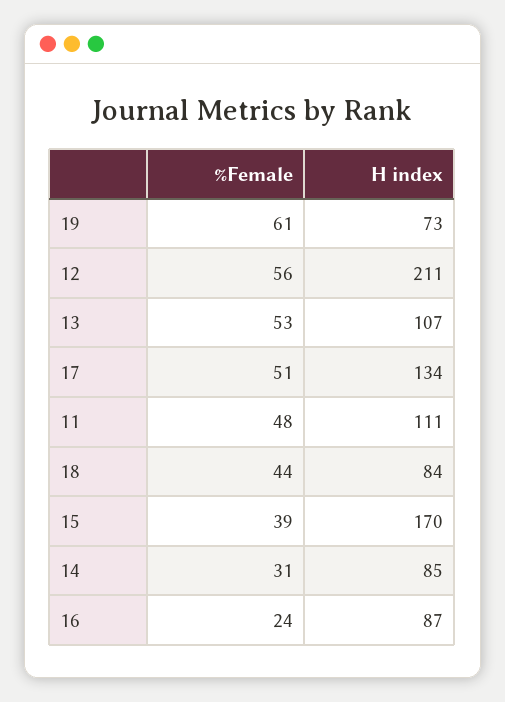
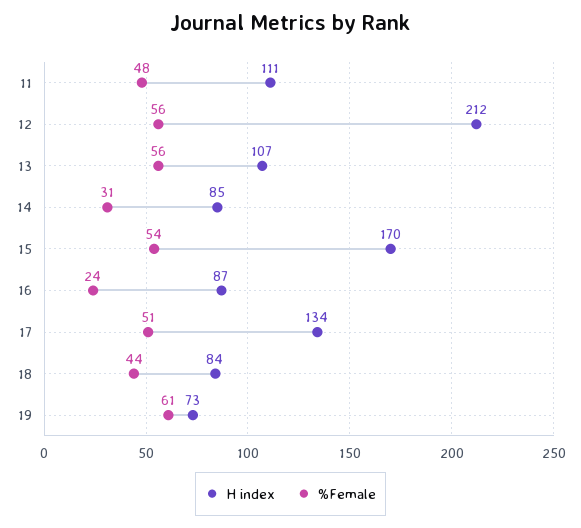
  {
    "%Female": {
      "19": 61,
      "12": 56,
-     "13": 53,
+     "13": 56,
      "17": 51,
      "11": 48,
      "18": 44,
-     "15": 39,
+     "15": 54,
      "14": 31,
      "16": 24
    },
    "H index": {
      "19": 73,
-     "12": 211,
+     "12": 212,
      "13": 107,
      "17": 134,
      "11": 111,
      "18": 84,
      "15": 170,
      "14": 85,
      "16": 87
    }
  }

